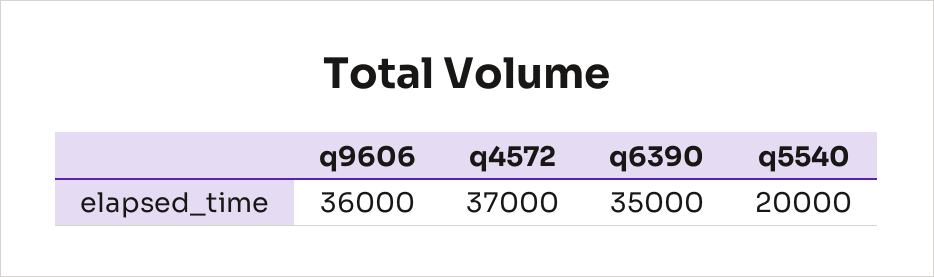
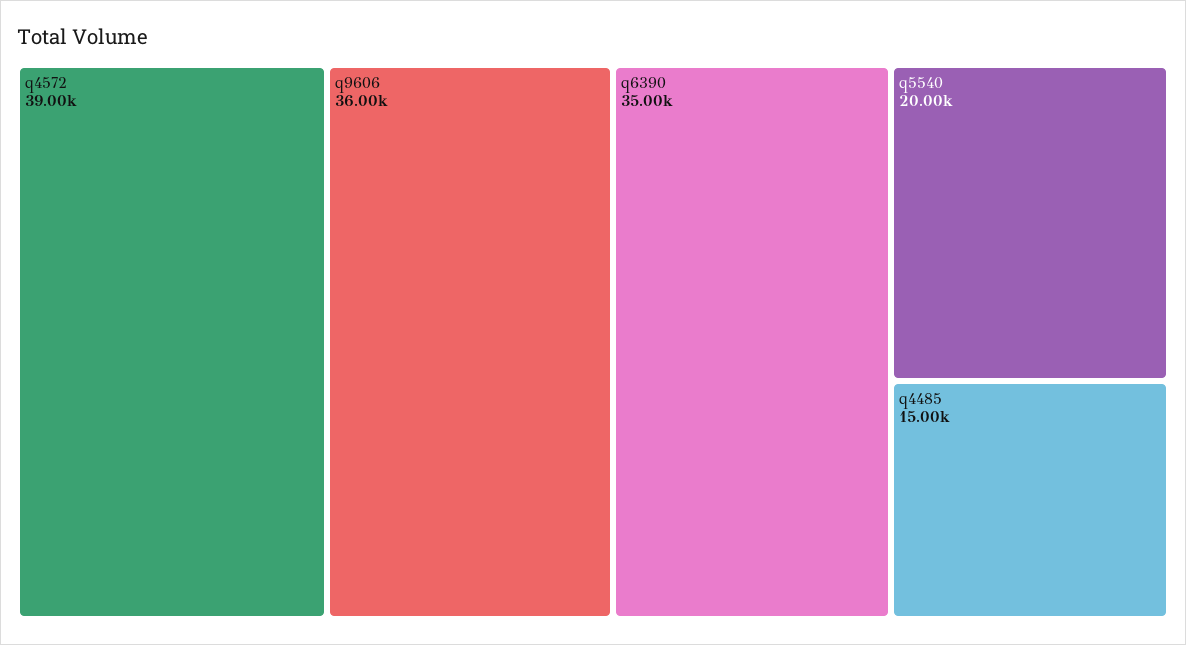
  {
    "q9606": 36000,
-   "q4572": 37000,
+   "q4572": 39000,
    "q6390": 35000,
-   "q5540": 20000
+   "q5540": 20000,
+   "q4485": 15000
  }

